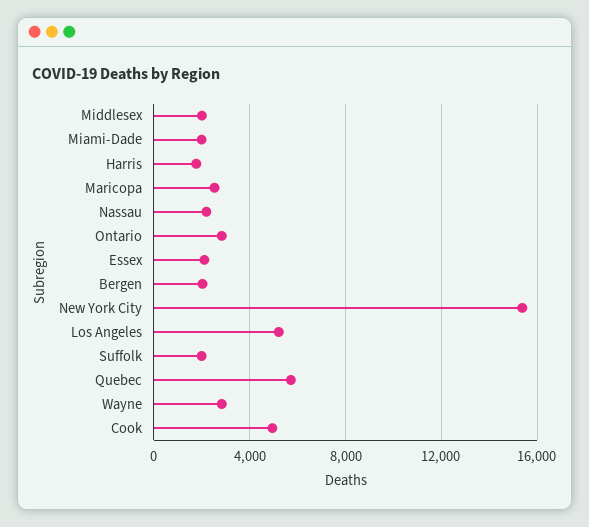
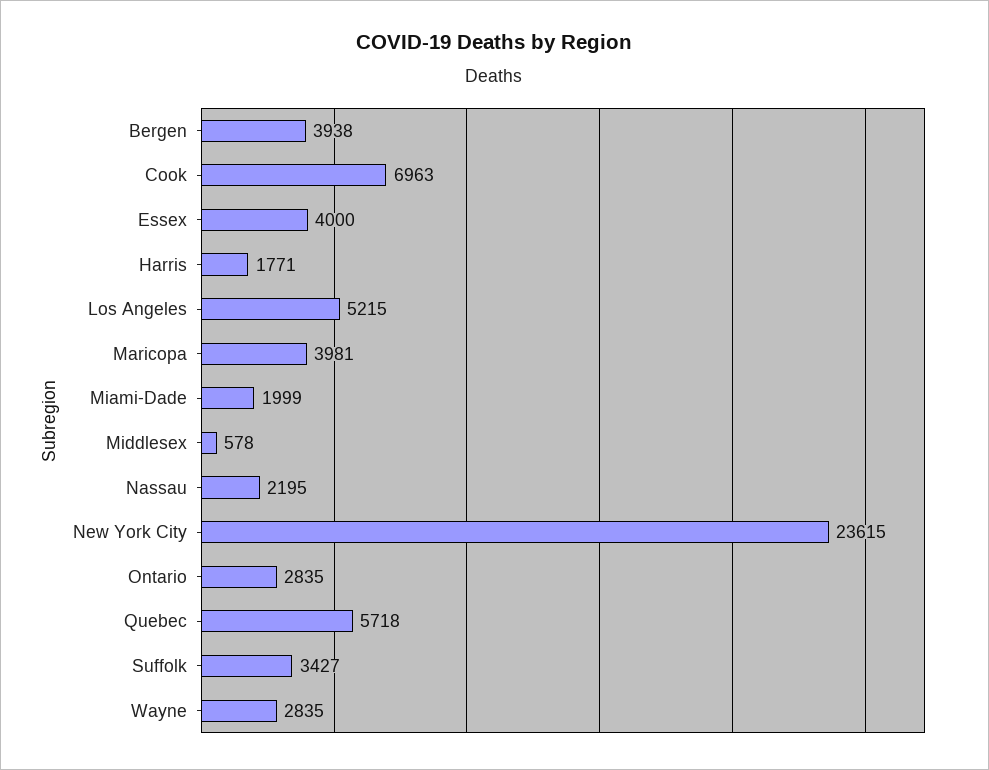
  {
-   "Middlesex": 2000,
+   "Middlesex": 578,
    "Miami-Dade": 1999,
    "Harris": 1771,
-   "Maricopa": 2500,
+   "Maricopa": 3981,
    "Nassau": 2195,
    "Ontario": 2835,
-   "Essex": 2000,
+   "Essex": 4000,
-   "Bergen": 2000,
+   "Bergen": 3938,
-   "New York City": 15500,
+   "New York City": 23615,
    "Los Angeles": 5215,
-   "Suffolk": 2000,
+   "Suffolk": 3427,
    "Quebec": 5718,
    "Wayne": 2835,
-   "Cook": 5000
+   "Cook": 6963
  }

